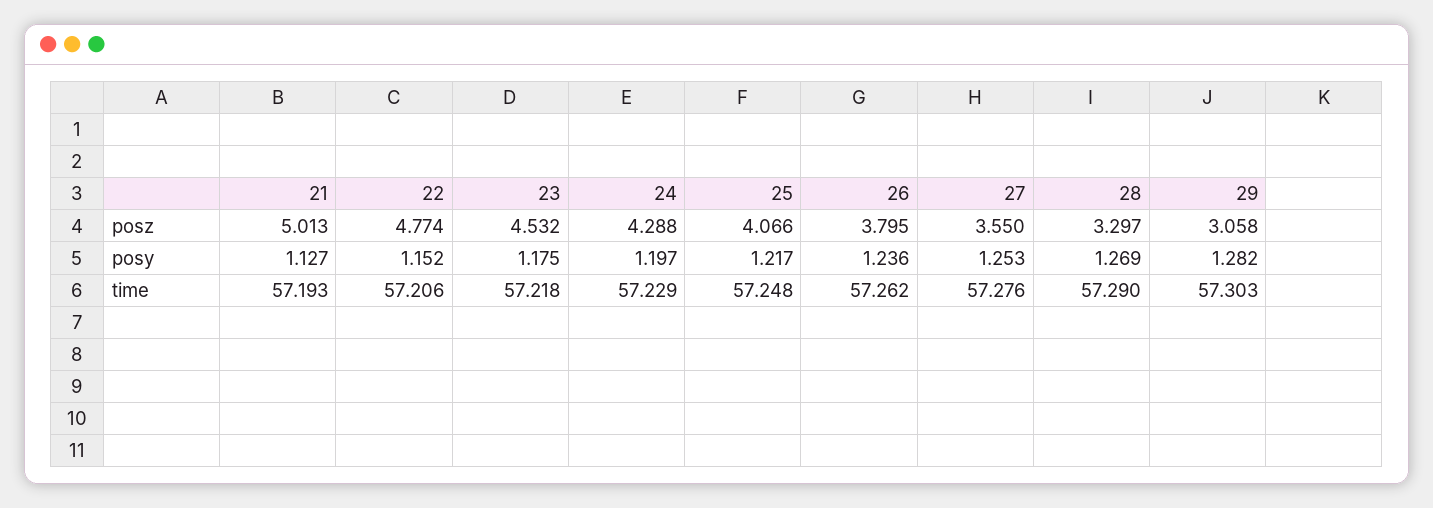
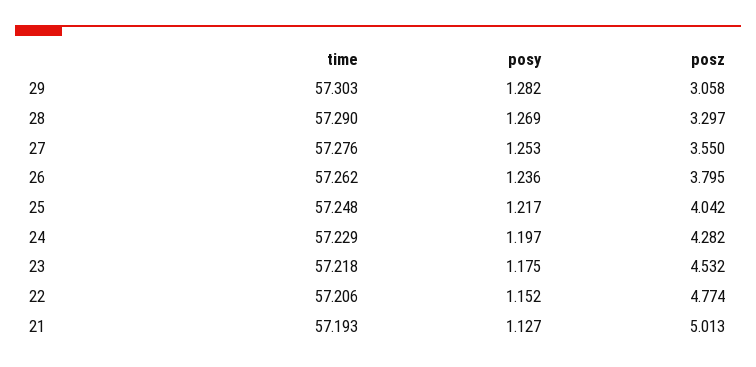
  {
    "21": {
      "posz": 5.013,
      "posy": 1.127,
      "time": 57.193
    },
    "22": {
      "posz": 4.774,
      "posy": 1.152,
      "time": 57.206
    },
    "23": {
      "posz": 4.532,
      "posy": 1.175,
      "time": 57.218
    },
    "24": {
-     "posz": 4.288,
+     "posz": 4.282,
      "posy": 1.197,
      "time": 57.229
    },
    "25": {
-     "posz": 4.066,
+     "posz": 4.042,
      "posy": 1.217,
      "time": 57.248
    },
    "26": {
      "posz": 3.795,
      "posy": 1.236,
      "time": 57.262
    },
    "27": {
      "posz": 3.55,
      "posy": 1.253,
      "time": 57.276
    },
    "28": {
      "posz": 3.297,
      "posy": 1.269,
      "time": 57.29
    },
    "29": {
      "posz": 3.058,
      "posy": 1.282,
      "time": 57.303
    }
  }

